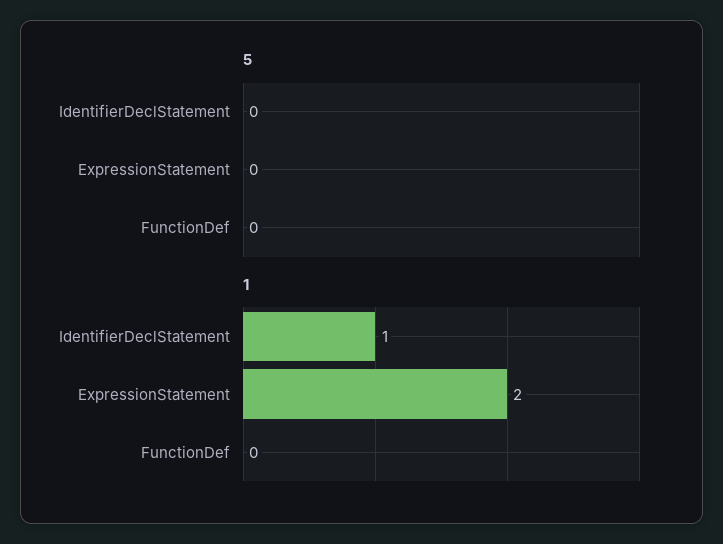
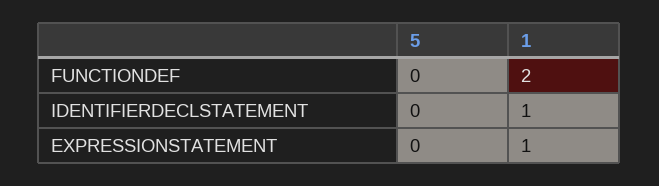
  {
    "5": {
      "IdentifierDeclStatement": 0,
      "ExpressionStatement": 0,
      "FunctionDef": 0
    },
    "1": {
      "IdentifierDeclStatement": 1,
-     "ExpressionStatement": 2,
+     "ExpressionStatement": 1,
-     "FunctionDef": 0
+     "FunctionDef": 2
    }
  }

